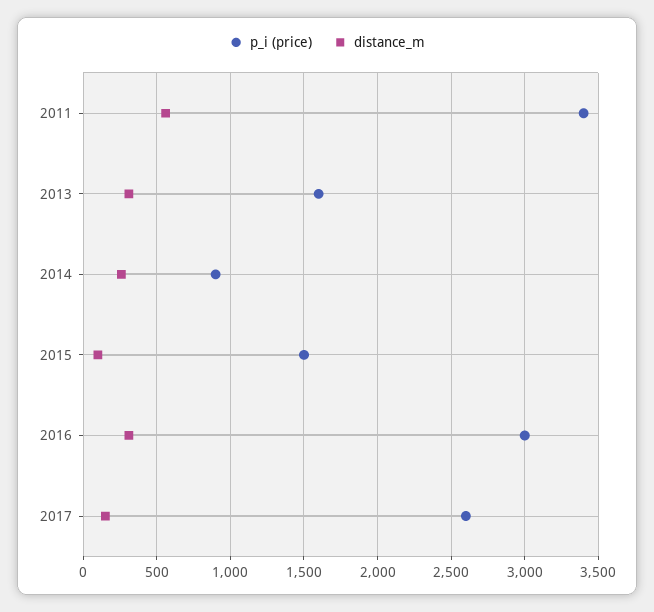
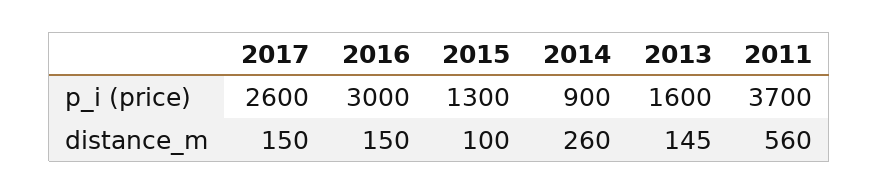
  {
    "p_i (price)": {
-     "2011": 3400,
+     "2011": 3700,
      "2013": 1600,
      "2014": 900,
-     "2015": 1500,
+     "2015": 1300,
      "2016": 3000,
      "2017": 2600
    },
    "distance_m": {
      "2011": 560,
-     "2013": 300,
+     "2013": 145,
      "2014": 260,
      "2015": 100,
-     "2016": 300,
+     "2016": 150,
      "2017": 150
    }
  }

